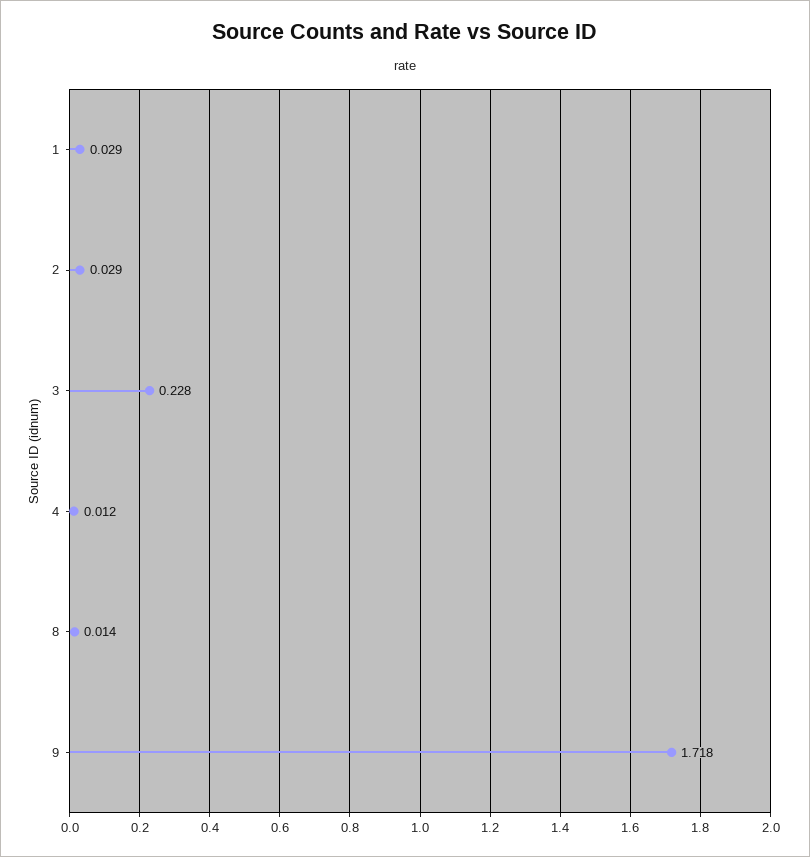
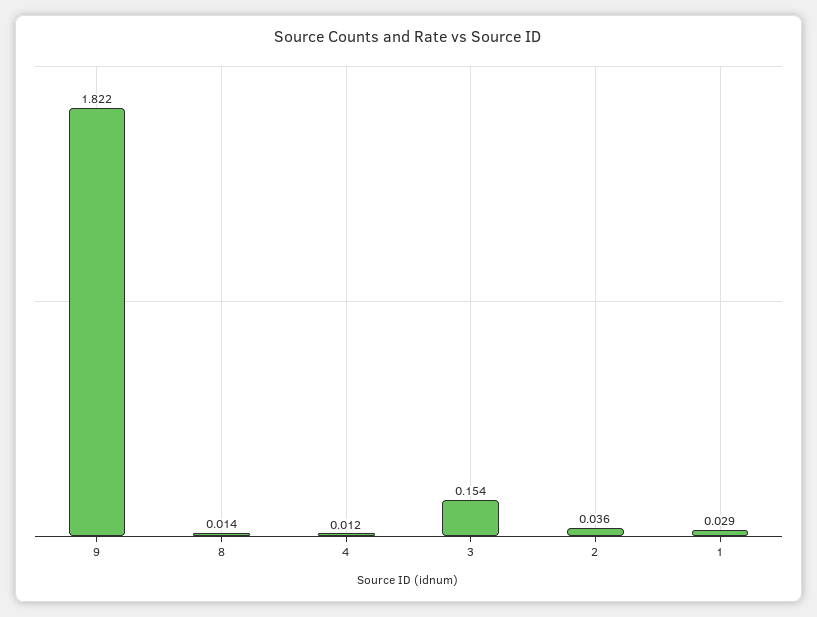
  {
    "1": 0.029,
-   "2": 0.029,
+   "2": 0.036,
-   "3": 0.228,
+   "3": 0.154,
    "4": 0.012,
    "8": 0.014,
-   "9": 1.718
+   "9": 1.822
  }

